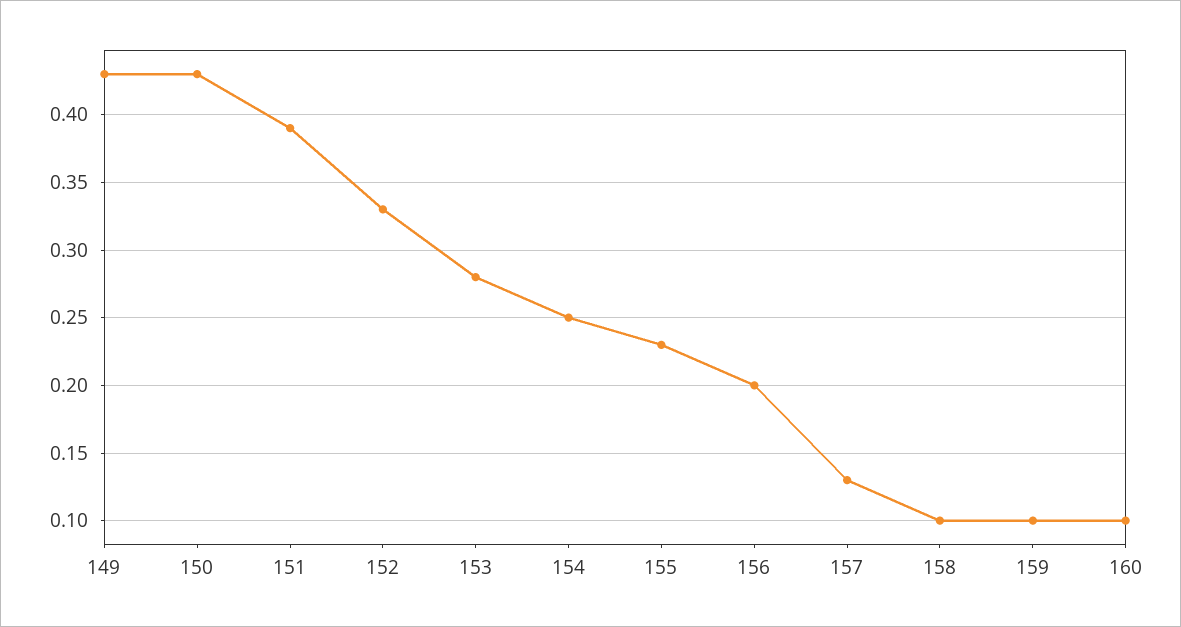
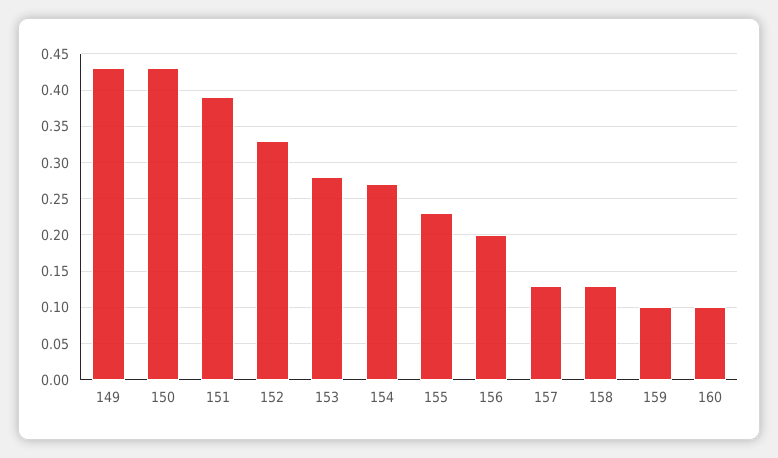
  {
    "149": 0.43,
    "150": 0.43,
    "151": 0.39,
    "152": 0.33,
    "153": 0.28,
-   "154": 0.25,
+   "154": 0.27,
    "155": 0.23,
    "156": 0.2,
    "157": 0.13,
-   "158": 0.1,
+   "158": 0.13,
    "159": 0.1,
    "160": 0.1
  }

